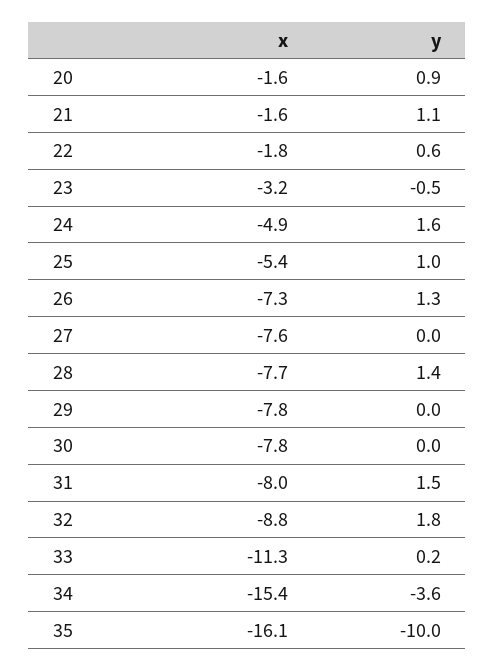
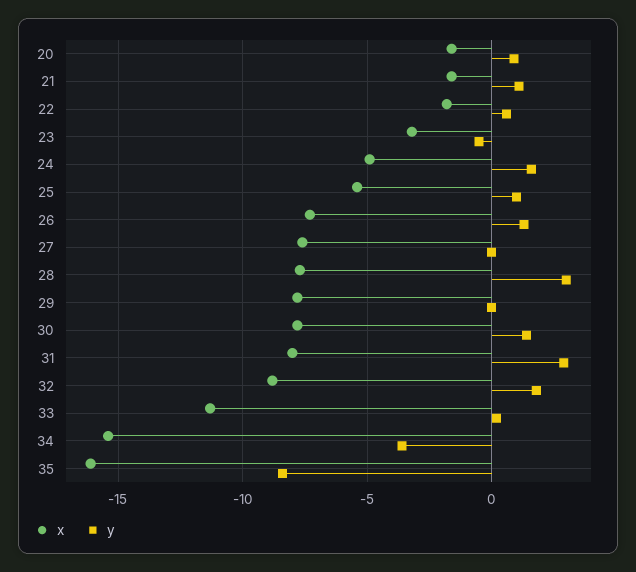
  {
    "x": {
      "20": -1.6,
      "21": -1.6,
      "22": -1.8,
      "23": -3.2,
      "24": -4.9,
      "25": -5.4,
      "26": -7.3,
      "27": -7.6,
      "28": -7.7,
      "29": -7.8,
      "30": -7.8,
      "31": -8,
      "32": -8.8,
      "33": -11.3,
      "34": -15.4,
      "35": -16.1
    },
    "y": {
      "20": 0.9,
      "21": 1.1,
      "22": 0.6,
      "23": -0.5,
      "24": 1.6,
      "25": 1,
      "26": 1.3,
      "27": 0,
-     "28": 1.4,
+     "28": 3,
      "29": 0,
-     "30": 0,
+     "30": 1.5,
-     "31": 1.5,
+     "31": 3,
      "32": 1.8,
      "33": 0.2,
      "34": -3.6,
-     "35": -10
+     "35": -8.5
    }
  }

